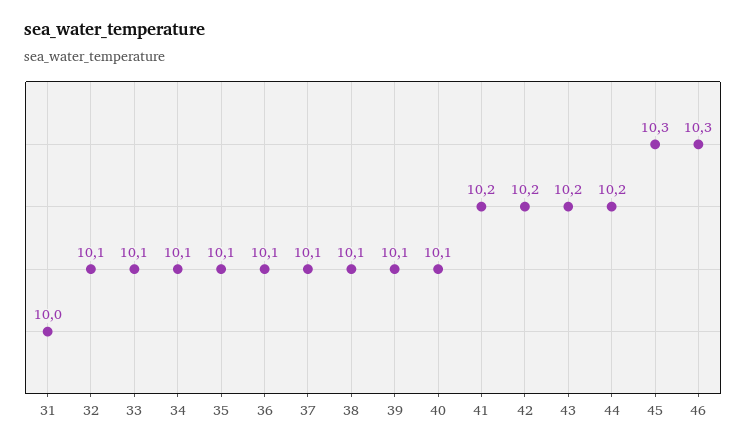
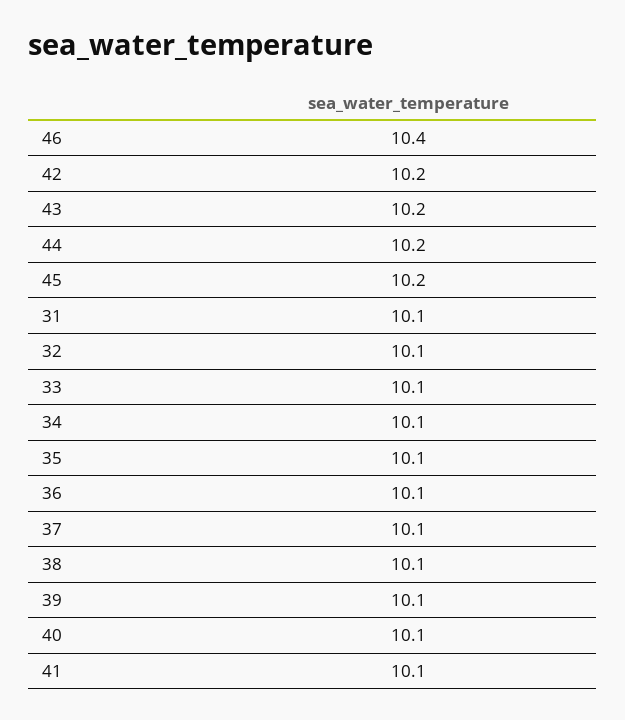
  {
-   "31": 10,
+   "31": 10.1,
    "32": 10.1,
    "33": 10.1,
    "34": 10.1,
    "35": 10.1,
    "36": 10.1,
    "37": 10.1,
    "38": 10.1,
    "39": 10.1,
    "40": 10.1,
-   "41": 10.2,
+   "41": 10.1,
    "42": 10.2,
    "43": 10.2,
    "44": 10.2,
-   "45": 10.3,
+   "45": 10.2,
-   "46": 10.3
+   "46": 10.4
  }

